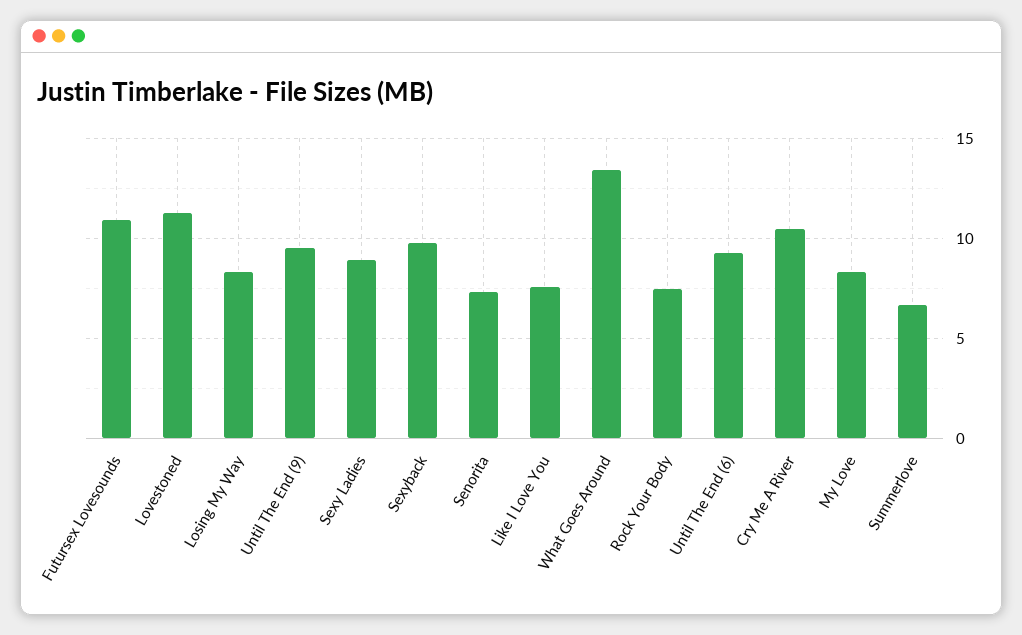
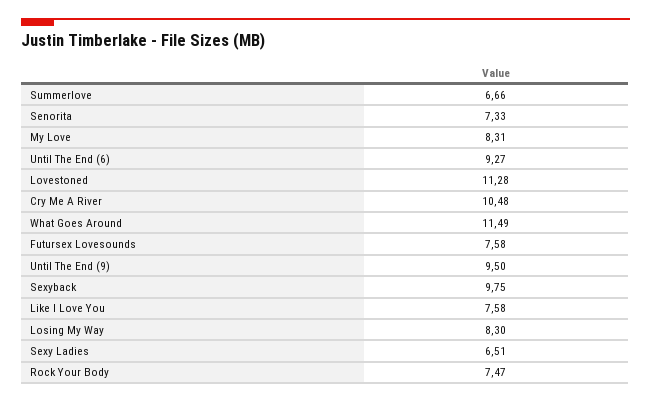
  {
-   "Futursex Lovesounds": 11,
+   "Futursex Lovesounds": 7.58,
    "Lovestoned": 11.28,
    "Losing My Way": 8.3,
    "Until The End (9)": 9.5,
-   "Sexy Ladies": 9,
+   "Sexy Ladies": 6.51,
    "Sexyback": 9.75,
    "Senorita": 7.33,
    "Like I Love You": 7.58,
-   "What Goes Around": 13.5,
+   "What Goes Around": 11.49,
    "Rock Your Body": 7.47,
    "Until The End (6)": 9.27,
    "Cry Me A River": 10.48,
    "My Love": 8.31,
    "Summerlove": 6.66
  }

